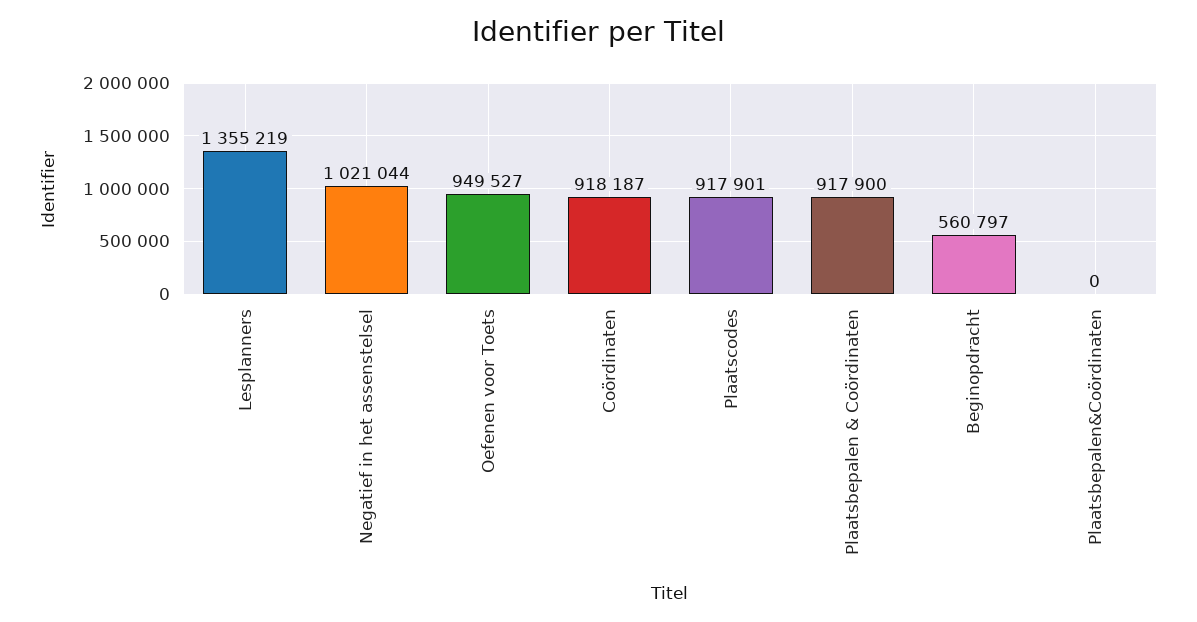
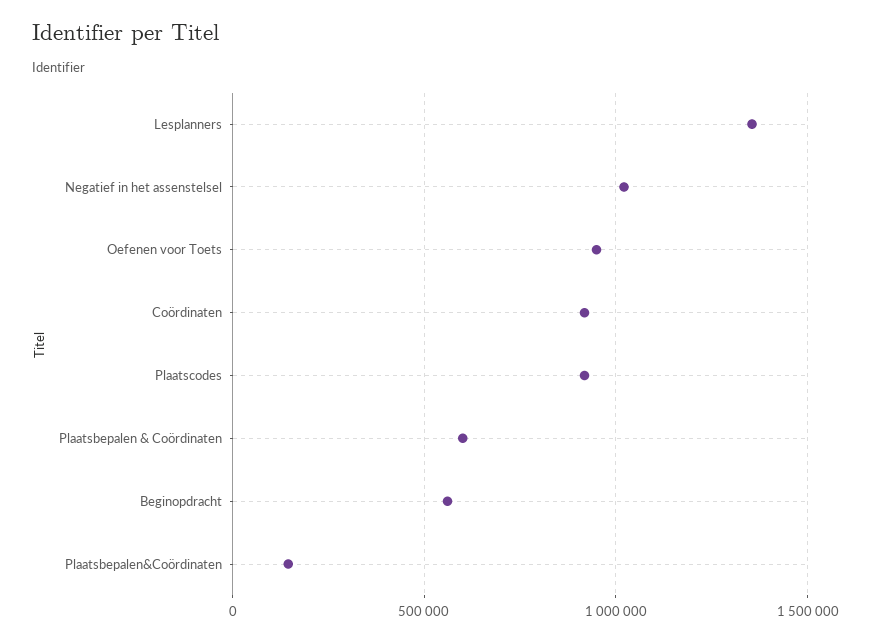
  {
    "Lesplanners": 1355219,
    "Negatief in het assenstelsel": 1021044,
    "Oefenen voor Toets": 949527,
    "Coördinaten": 918187,
    "Plaatscodes": 917901,
-   "Plaatsbepalen & Coördinaten": 917900,
+   "Plaatsbepalen & Coördinaten": 600000,
    "Beginopdracht": 560797,
-   "Plaatsbepalen&Coördinaten": 0
+   "Plaatsbepalen&Coördinaten": 150000
  }

